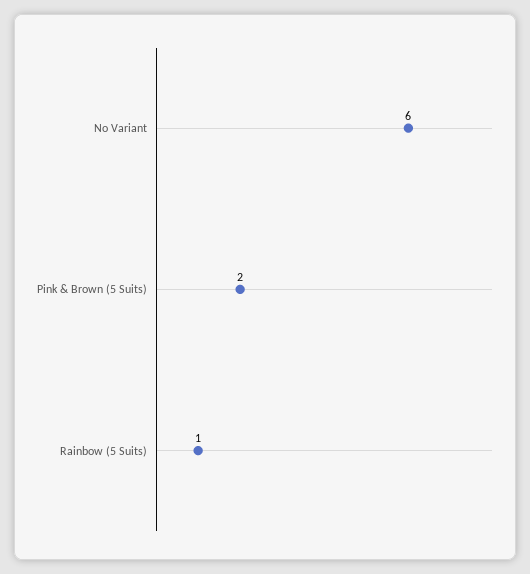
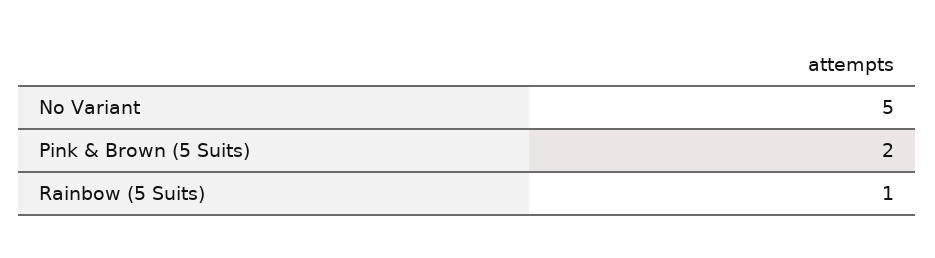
  {
-   "No Variant": 6,
+   "No Variant": 5,
    "Pink & Brown (5 Suits)": 2,
    "Rainbow (5 Suits)": 1
  }

